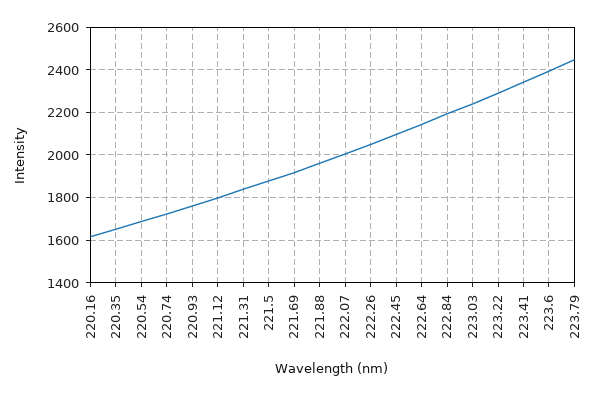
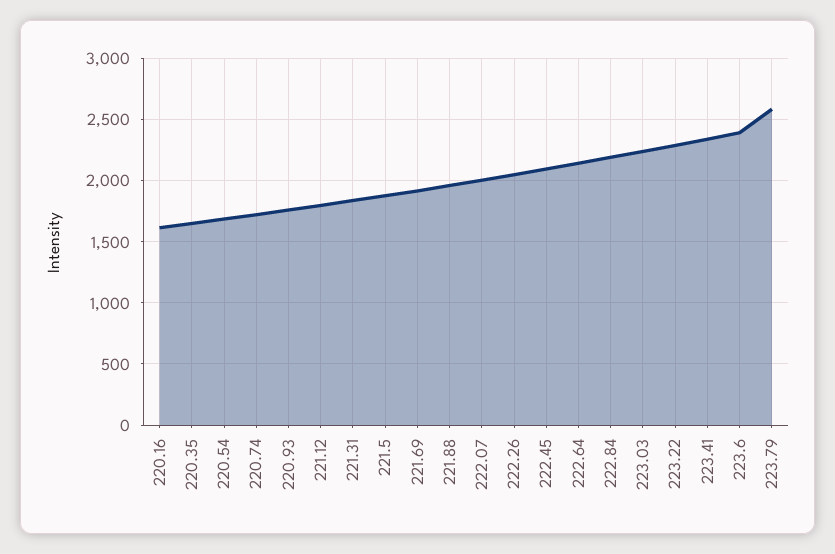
  {
    "220.16": 1600,
    "220.35": 1650,
    "220.54": 1700,
    "220.74": 1700,
    "220.93": 1750,
    "221.12": 1800,
    "221.31": 1850,
    "221.5": 1900,
    "221.69": 1900,
    "221.88": 1950,
    "222.07": 2000,
    "222.26": 2050,
    "222.45": 2100,
    "222.64": 2150,
    "222.84": 2200,
    "223.03": 2250,
    "223.22": 2300,
    "223.41": 2350,
    "223.6": 2400,
-   "223.79": 2450
+   "223.79": 2600
  }

